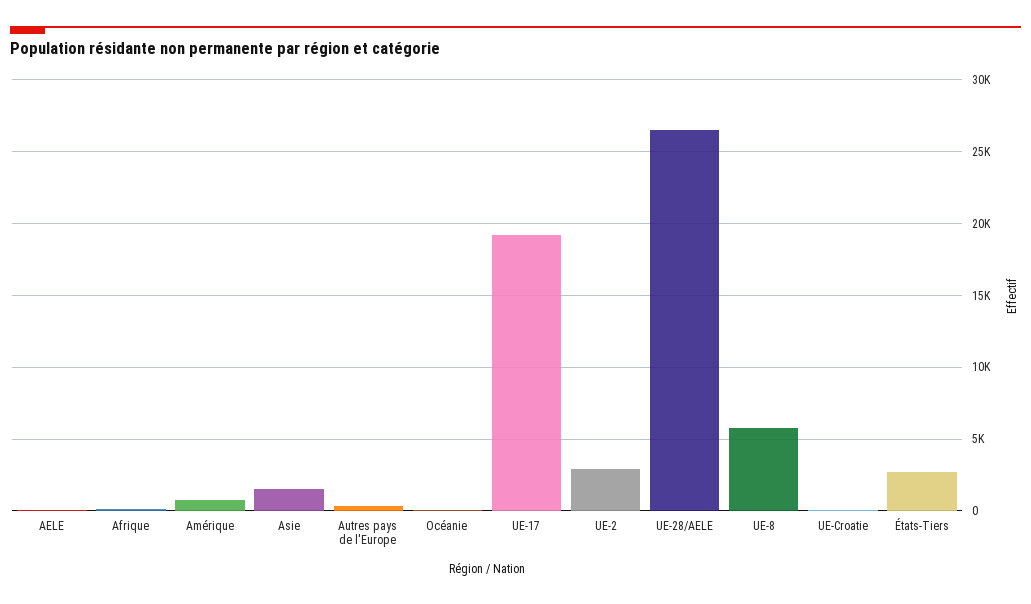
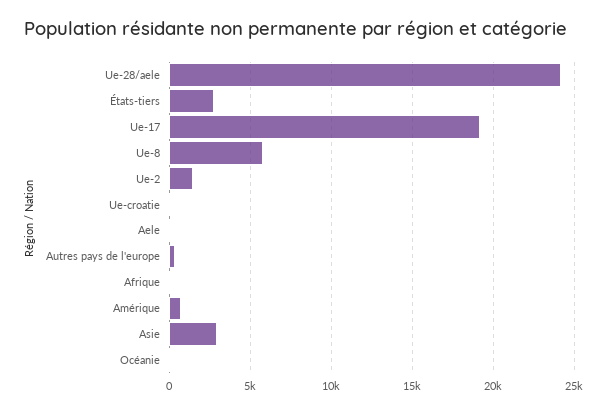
  {
    "AELE": 0,
    "Afrique": 0,
    "Amérique": 500,
-   "Asie": 1500,
+   "Asie": 3000,
    "Autres pays de l'Europe": 500,
    "Océanie": 0,
    "UE-17": 19000,
-   "UE-2": 3000,
+   "UE-2": 1500,
-   "UE-28/AELE": 26500,
+   "UE-28/AELE": 24000,
    "UE-8": 6000,
    "UE-Croatie": 0,
    "États-Tiers": 2500
  }

